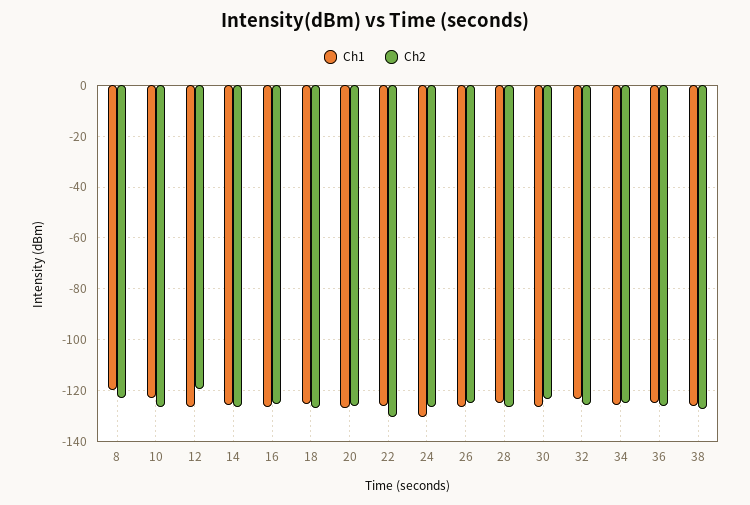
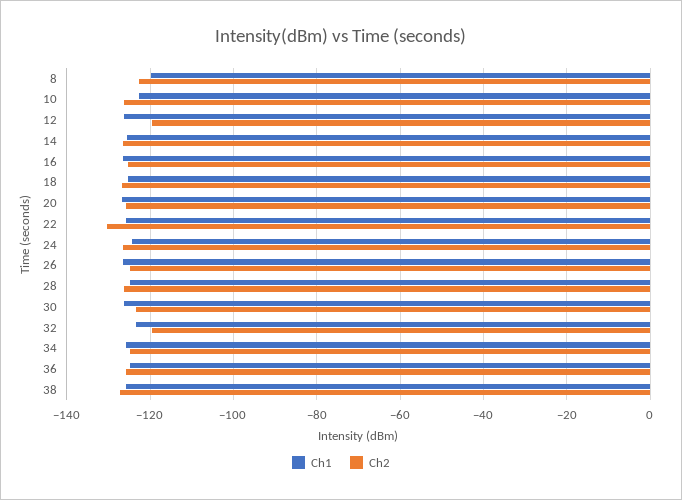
  {
    "Ch1": {
      "8": -120,
      "10": -122,
      "12": -126,
      "14": -126,
      "16": -126,
      "18": -126,
      "20": -126,
      "22": -126,
-     "24": -130,
+     "24": -124,
      "26": -126,
      "28": -124,
      "30": -126,
      "32": -124,
      "34": -126,
      "36": -124,
      "38": -126
    },
    "Ch2": {
      "8": -122,
      "10": -126,
      "12": -120,
      "14": -126,
      "16": -126,
      "18": -126,
      "20": -126,
      "22": -130,
      "24": -126,
      "26": -124,
      "28": -126,
      "30": -124,
-     "32": -125,
+     "32": -120,
      "34": -124,
      "36": -126,
      "38": -128
    }
  }

